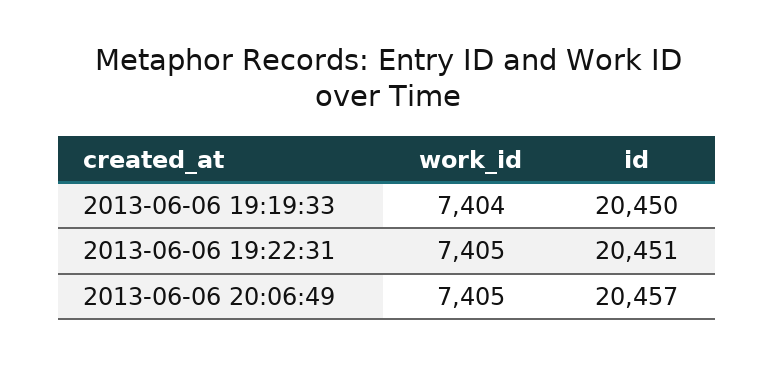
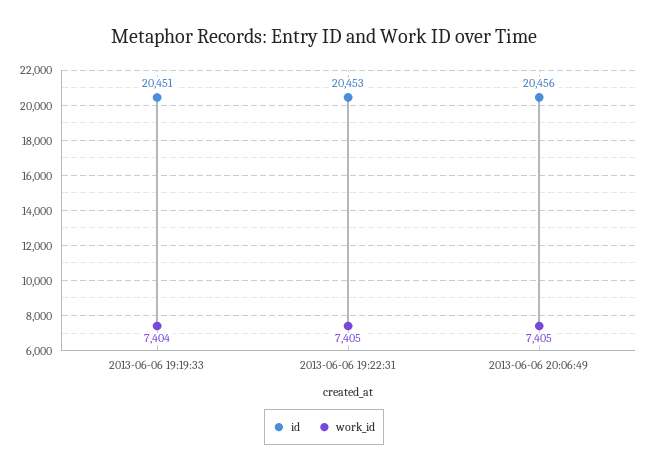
  {
    "work_id": {
      "2013-06-06 19:19:33": 7404,
      "2013-06-06 19:22:31": 7405,
      "2013-06-06 20:06:49": 7405
    },
    "id": {
-     "2013-06-06 19:19:33": 20450,
+     "2013-06-06 19:19:33": 20451,
-     "2013-06-06 19:22:31": 20451,
+     "2013-06-06 19:22:31": 20453,
-     "2013-06-06 20:06:49": 20457
+     "2013-06-06 20:06:49": 20456
    }
  }

